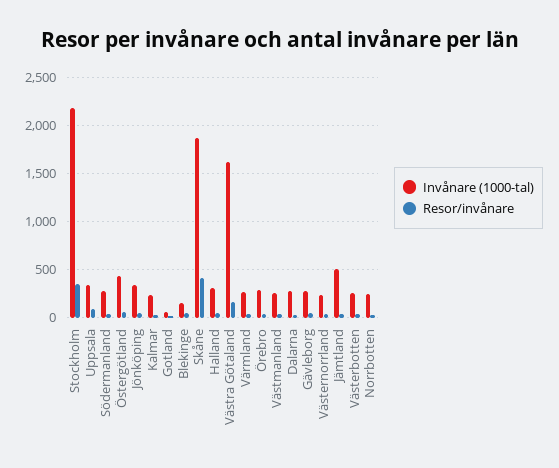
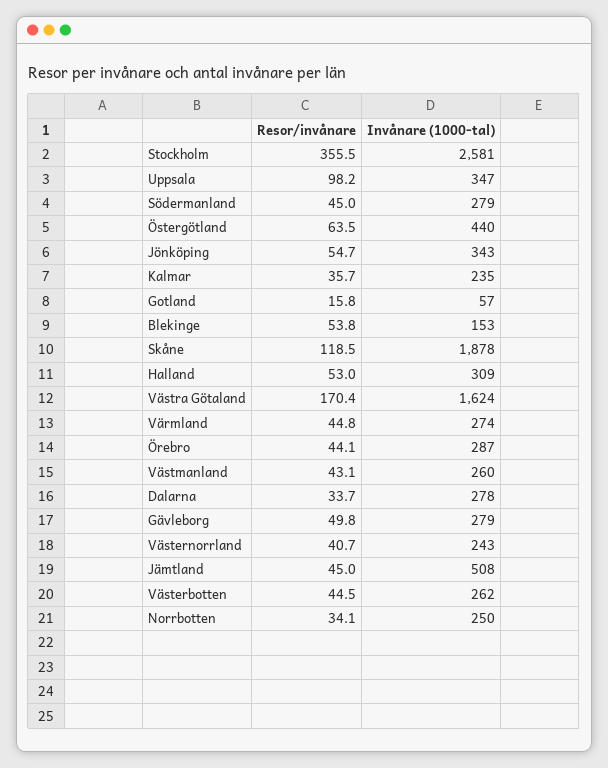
  {
    "Invånare (1000-tal)": {
-     "Stockholm": 2200,
+     "Stockholm": 2581,
      "Uppsala": 347,
      "Södermanland": 279,
      "Östergötland": 440,
      "Jönköping": 343,
      "Kalmar": 235,
      "Gotland": 57,
      "Blekinge": 153,
      "Skåne": 1878,
      "Halland": 309,
      "Västra Götaland": 1624,
      "Värmland": 274,
      "Örebro": 287,
      "Västmanland": 260,
      "Dalarna": 278,
      "Gävleborg": 279,
      "Västernorrland": 243,
      "Jämtland": 508,
      "Västerbotten": 262,
      "Norrbotten": 250
    },
    "Resor/invånare": {
      "Stockholm": 355.5,
      "Uppsala": 98.2,
      "Södermanland": 45,
      "Östergötland": 63.5,
      "Jönköping": 54.7,
      "Kalmar": 35.7,
      "Gotland": 15.8,
      "Blekinge": 53.8,
-     "Skåne": 400,
+     "Skåne": 118.5,
      "Halland": 53,
      "Västra Götaland": 170.4,
      "Värmland": 44.8,
      "Örebro": 44.1,
      "Västmanland": 43.1,
      "Dalarna": 33.7,
      "Gävleborg": 49.8,
      "Västernorrland": 40.7,
      "Jämtland": 45,
      "Västerbotten": 44.5,
      "Norrbotten": 34.1
    }
  }

